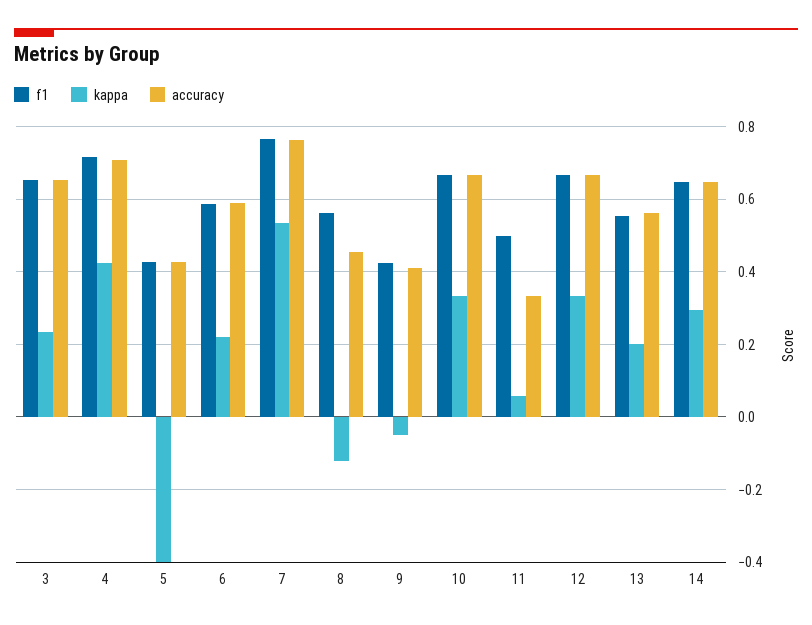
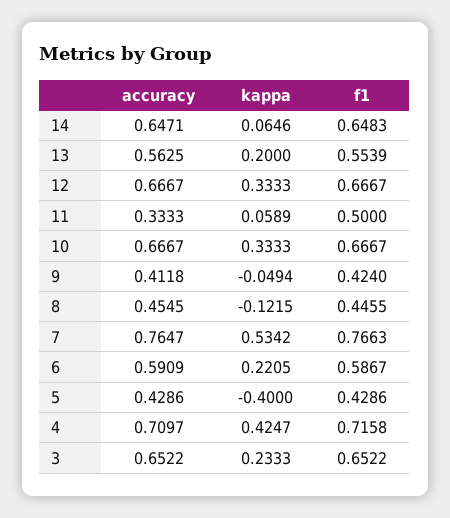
  {
    "f1": {
      "3": 0.6522,
      "4": 0.7158,
      "5": 0.4286,
      "6": 0.5867,
      "7": 0.7663,
-     "8": 0.56,
+     "8": 0.4455,
      "9": 0.424,
      "10": 0.6667,
      "11": 0.5,
      "12": 0.6667,
      "13": 0.5539,
      "14": 0.6483
    },
    "kappa": {
      "3": 0.2333,
      "4": 0.4247,
      "5": -0.4,
      "6": 0.2205,
      "7": 0.5342,
      "8": -0.1215,
      "9": -0.0494,
      "10": 0.3333,
      "11": 0.0589,
      "12": 0.3333,
      "13": 0.2,
-     "14": 0.3
+     "14": 0.0646
    },
    "accuracy": {
      "3": 0.6522,
      "4": 0.7097,
      "5": 0.4286,
      "6": 0.5909,
      "7": 0.7647,
      "8": 0.4545,
      "9": 0.4118,
      "10": 0.6667,
      "11": 0.3333,
      "12": 0.6667,
      "13": 0.5625,
      "14": 0.6471
    }
  }

